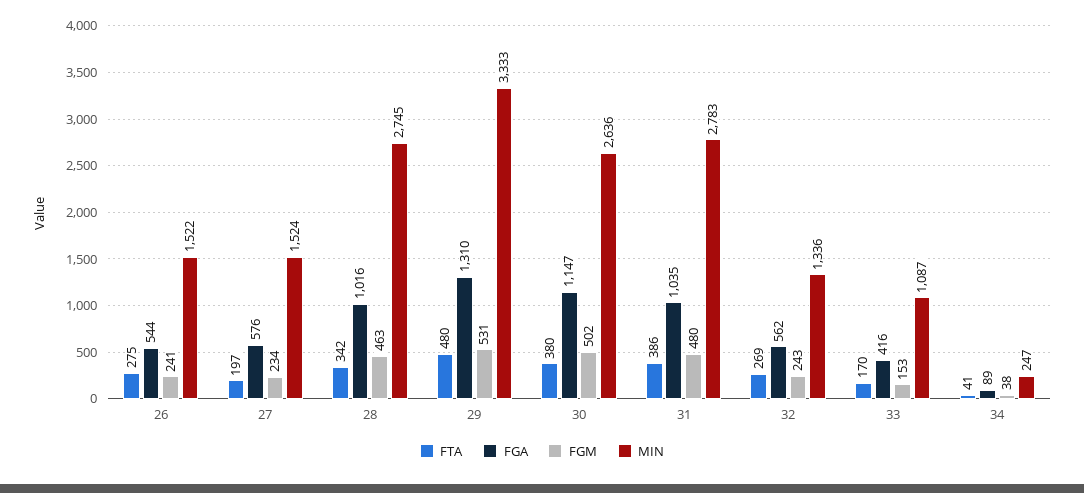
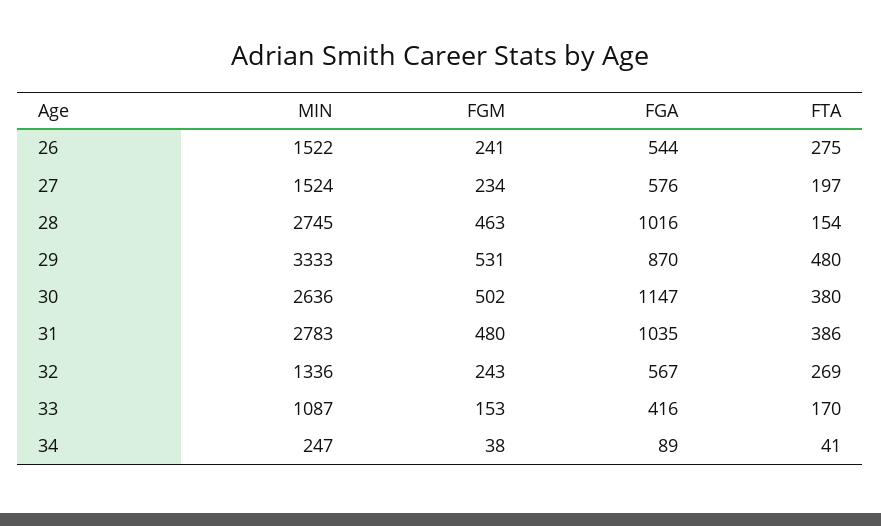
  {
    "FTA": {
      "26": 275,
      "27": 197,
-     "28": 342,
+     "28": 154,
      "29": 480,
      "30": 380,
      "31": 386,
      "32": 269,
      "33": 170,
      "34": 41
    },
    "FGA": {
      "26": 544,
      "27": 576,
      "28": 1016,
-     "29": 1310,
+     "29": 870,
      "30": 1147,
      "31": 1035,
-     "32": 562,
+     "32": 567,
      "33": 416,
      "34": 89
    },
    "FGM": {
      "26": 241,
      "27": 234,
      "28": 463,
      "29": 531,
      "30": 502,
      "31": 480,
      "32": 243,
      "33": 153,
      "34": 38
    },
    "MIN": {
      "26": 1522,
      "27": 1524,
      "28": 2745,
      "29": 3333,
      "30": 2636,
      "31": 2783,
      "32": 1336,
      "33": 1087,
      "34": 247
    }
  }

